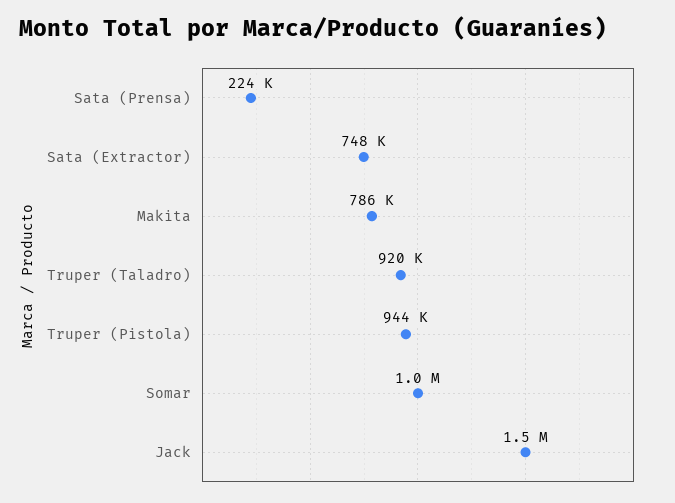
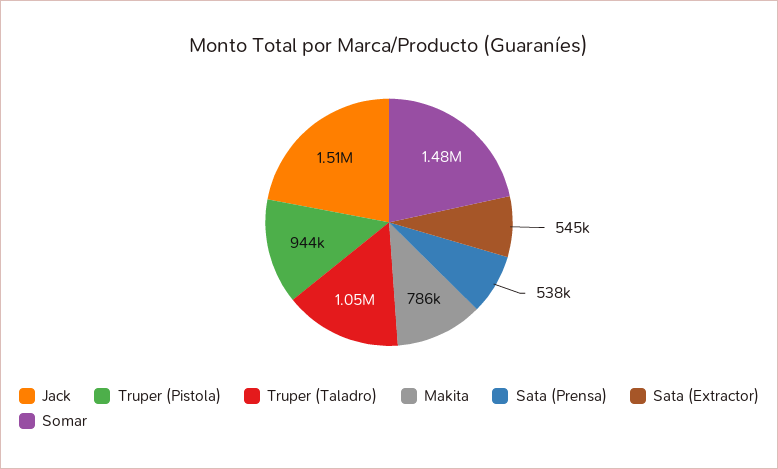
  {
-   "Sata (Prensa)": 224000,
+   "Sata (Prensa)": 538000,
-   "Sata (Extractor)": 748000,
+   "Sata (Extractor)": 545000,
    "Makita": 786000,
-   "Truper (Taladro)": 920000,
+   "Truper (Taladro)": 1050000,
    "Truper (Pistola)": 944000,
-   "Somar": 1000000,
+   "Somar": 1480000,
    "Jack": 1510000
  }

